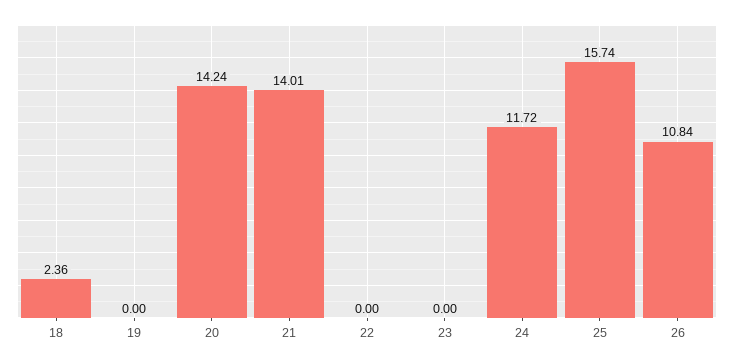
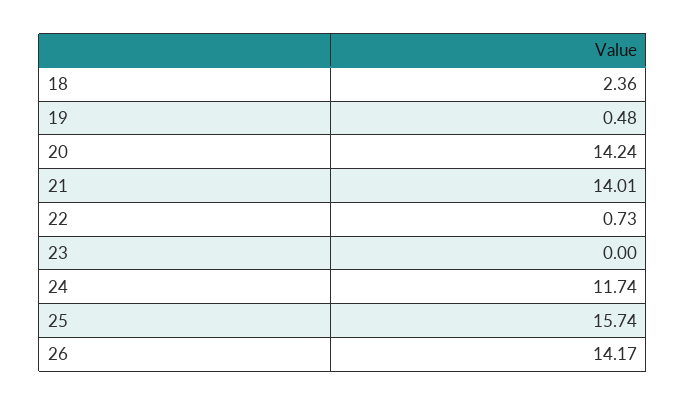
  {
    "18": 2.36,
-   "19": 0,
+   "19": 0.48,
    "20": 14.24,
    "21": 14.01,
-   "22": 0,
+   "22": 0.73,
    "23": 0,
-   "24": 11.72,
+   "24": 11.74,
    "25": 15.74,
-   "26": 10.84
+   "26": 14.17
  }

